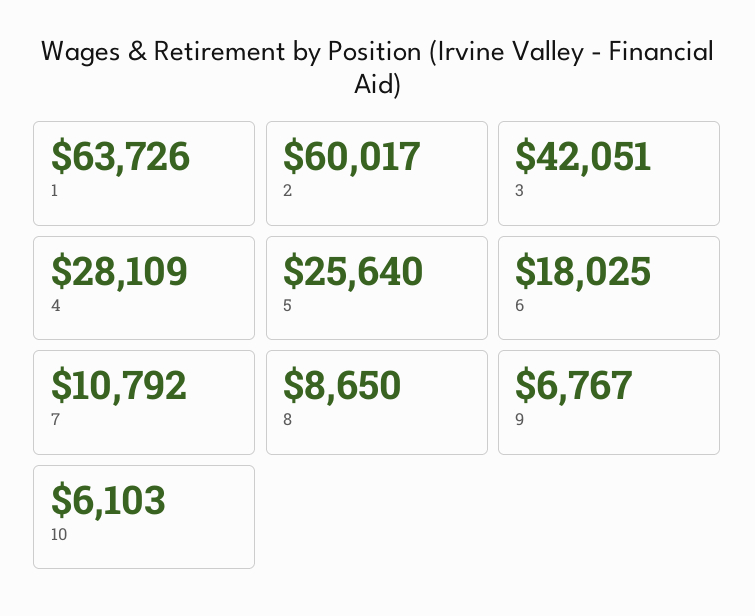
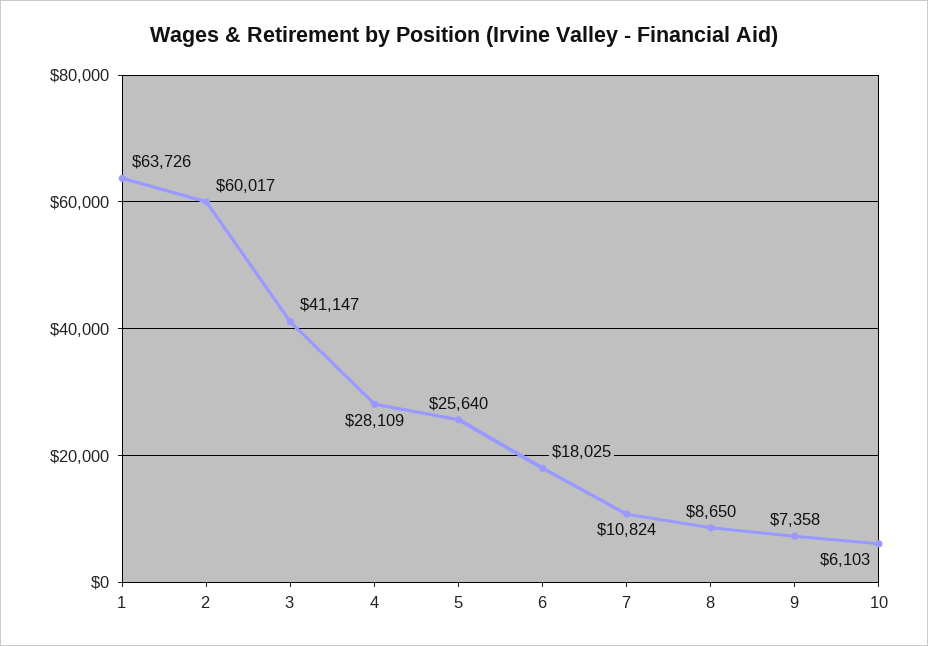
  {
    "1": 63726,
    "2": 60017,
-   "3": 42051,
+   "3": 41147,
    "4": 28109,
    "5": 25640,
    "6": 18025,
-   "7": 10792,
+   "7": 10824,
    "8": 8650,
-   "9": 6767,
+   "9": 7358,
    "10": 6103
  }

